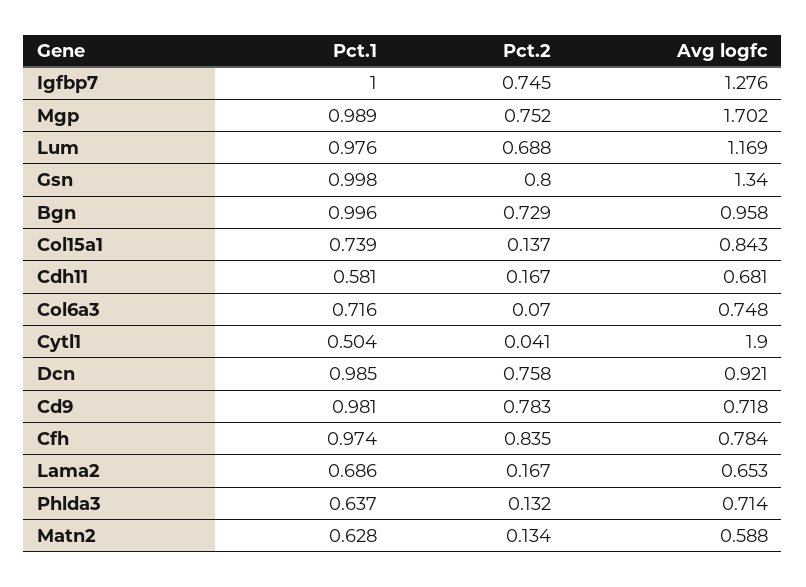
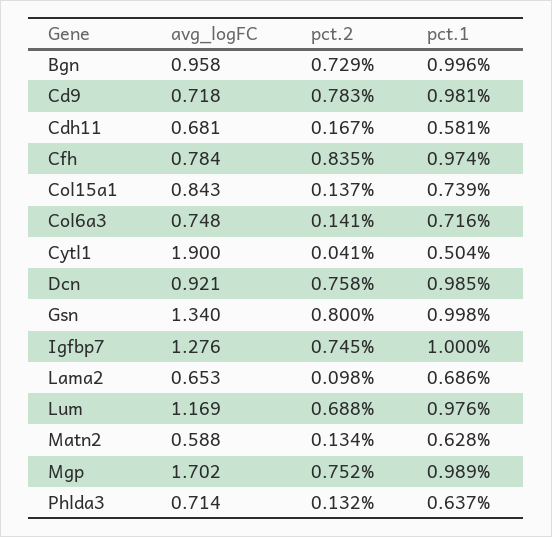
  {
    "Pct.1": {
      "Igfbp7": 1,
      "Mgp": 0.989,
      "Lum": 0.976,
      "Gsn": 0.998,
      "Bgn": 0.996,
      "Col15a1": 0.739,
      "Cdh11": 0.581,
      "Col6a3": 0.716,
      "Cytl1": 0.504,
      "Dcn": 0.985,
      "Cd9": 0.981,
      "Cfh": 0.974,
      "Lama2": 0.686,
      "Phlda3": 0.637,
      "Matn2": 0.628
    },
    "Pct.2": {
      "Igfbp7": 0.745,
      "Mgp": 0.752,
      "Lum": 0.688,
      "Gsn": 0.8,
      "Bgn": 0.729,
      "Col15a1": 0.137,
      "Cdh11": 0.167,
-     "Col6a3": 0.07,
+     "Col6a3": 0.141,
      "Cytl1": 0.041,
      "Dcn": 0.758,
      "Cd9": 0.783,
      "Cfh": 0.835,
-     "Lama2": 0.167,
+     "Lama2": 0.098,
      "Phlda3": 0.132,
      "Matn2": 0.134
    },
    "Avg logfc": {
      "Igfbp7": 1.276,
      "Mgp": 1.702,
      "Lum": 1.169,
      "Gsn": 1.34,
      "Bgn": 0.958,
      "Col15a1": 0.843,
      "Cdh11": 0.681,
      "Col6a3": 0.748,
      "Cytl1": 1.9,
      "Dcn": 0.921,
      "Cd9": 0.718,
      "Cfh": 0.784,
      "Lama2": 0.653,
      "Phlda3": 0.714,
      "Matn2": 0.588
    }
  }

